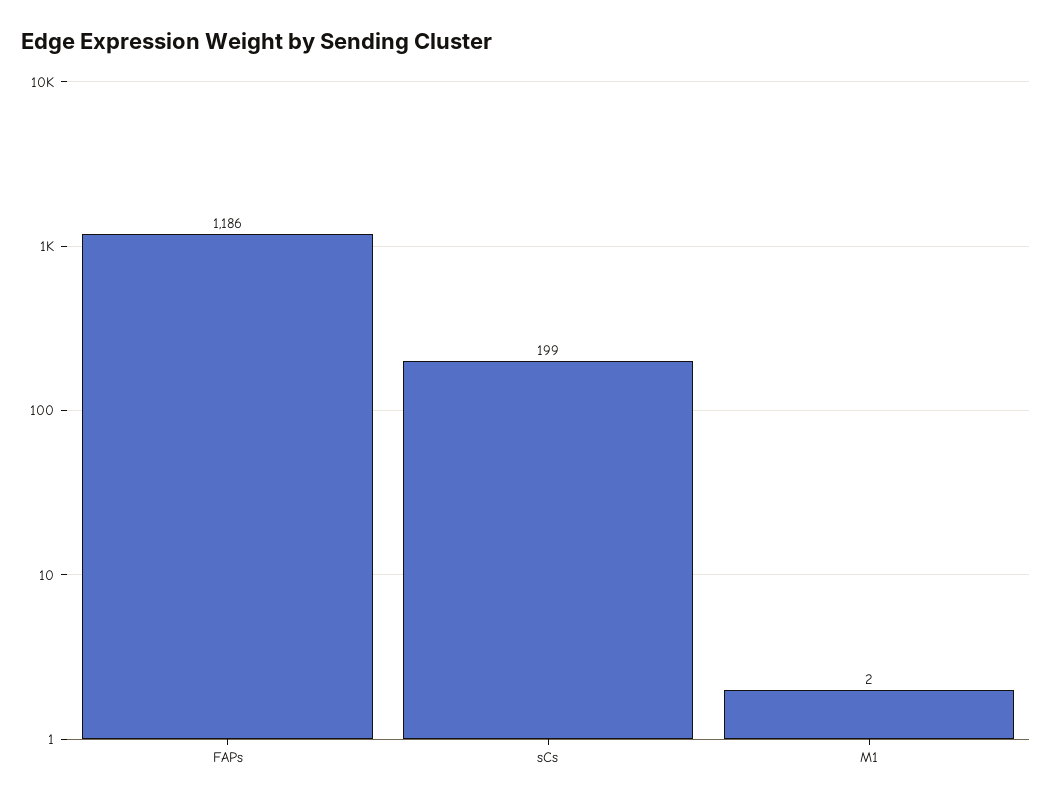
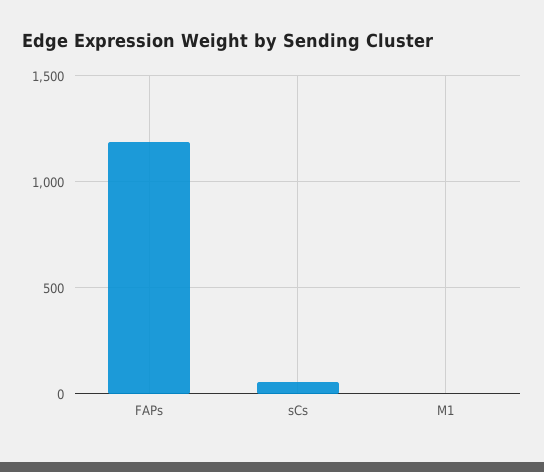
  {
    "FAPs": 1186,
-   "sCs": 199,
+   "sCs": 50,
    "M1": 2
  }

